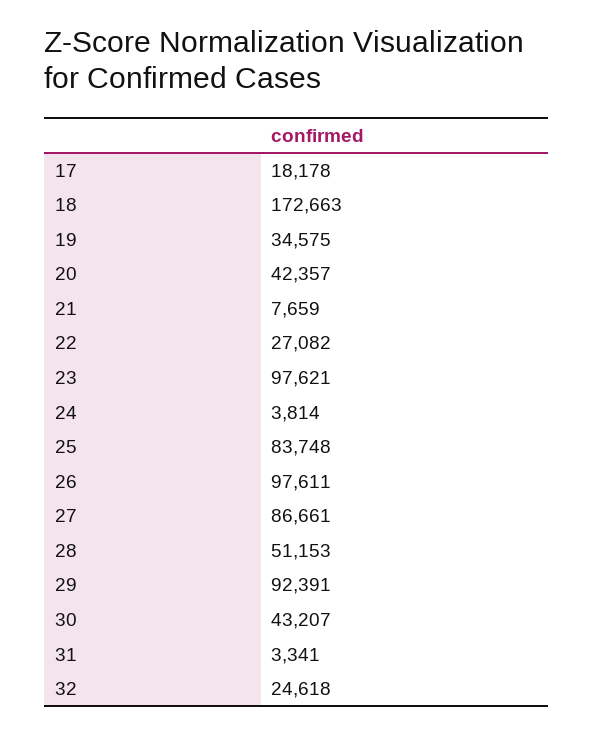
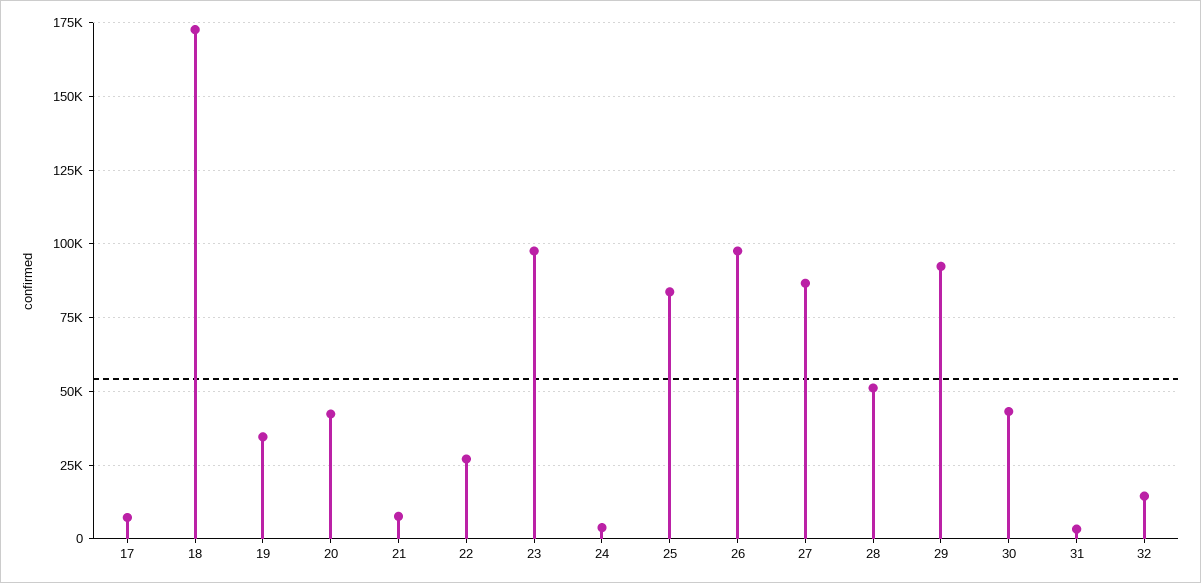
  {
-   "17": 18178,
+   "17": 7500,
    "18": 172663,
    "19": 34575,
    "20": 42357,
    "21": 7659,
    "22": 27082,
    "23": 97621,
    "24": 3814,
    "25": 83748,
    "26": 97611,
    "27": 86661,
    "28": 51153,
    "29": 92391,
    "30": 43207,
    "31": 3341,
-   "32": 24618
+   "32": 15000
  }

